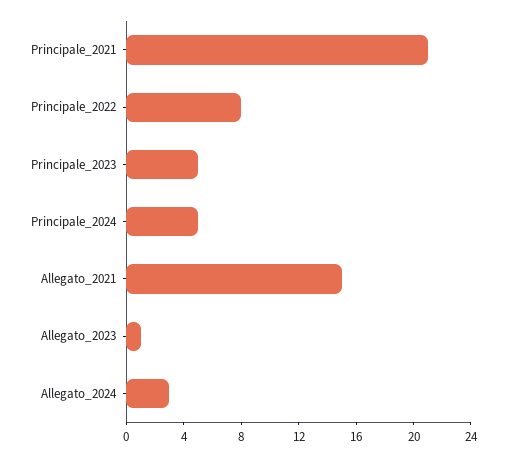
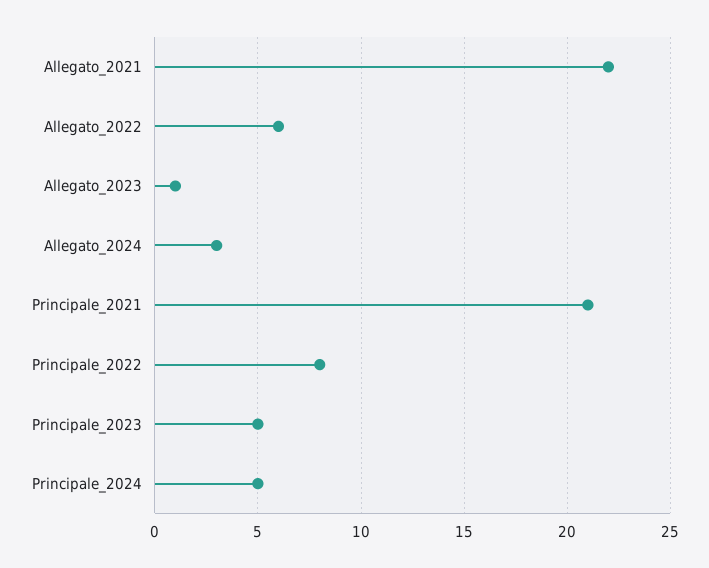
  {
    "Principale_2021": 21,
    "Principale_2022": 8,
    "Principale_2023": 5,
    "Principale_2024": 5,
-   "Allegato_2021": 15,
+   "Allegato_2021": 22,
    "Allegato_2023": 1,
-   "Allegato_2024": 3
+   "Allegato_2024": 3,
+   "Allegato_2022": 6
  }

